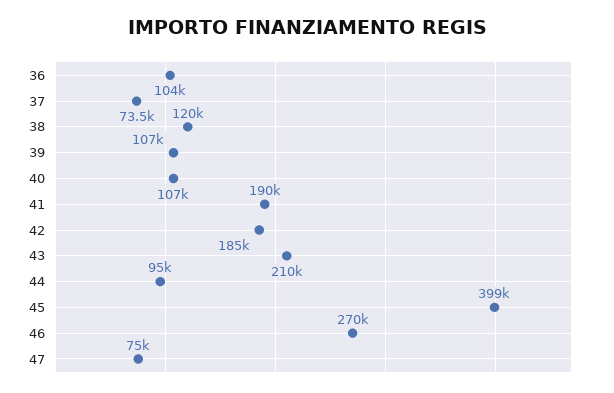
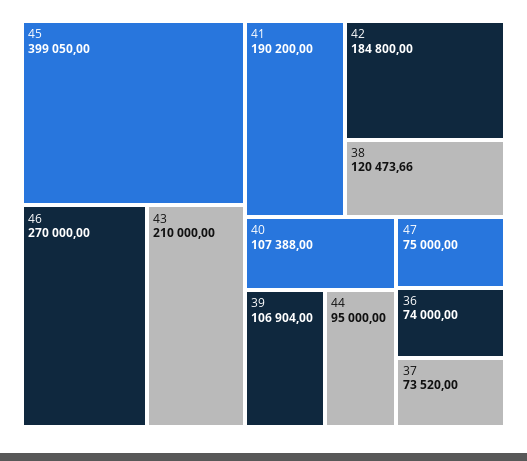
  {
-   "36": 104000,
+   "36": 74000,
    "37": 73520,
    "38": 120473.66,
    "39": 106904,
    "40": 107388,
    "41": 190200,
    "42": 184800,
    "43": 210000,
    "44": 95000,
    "45": 399050,
    "46": 270000,
    "47": 75000
  }

